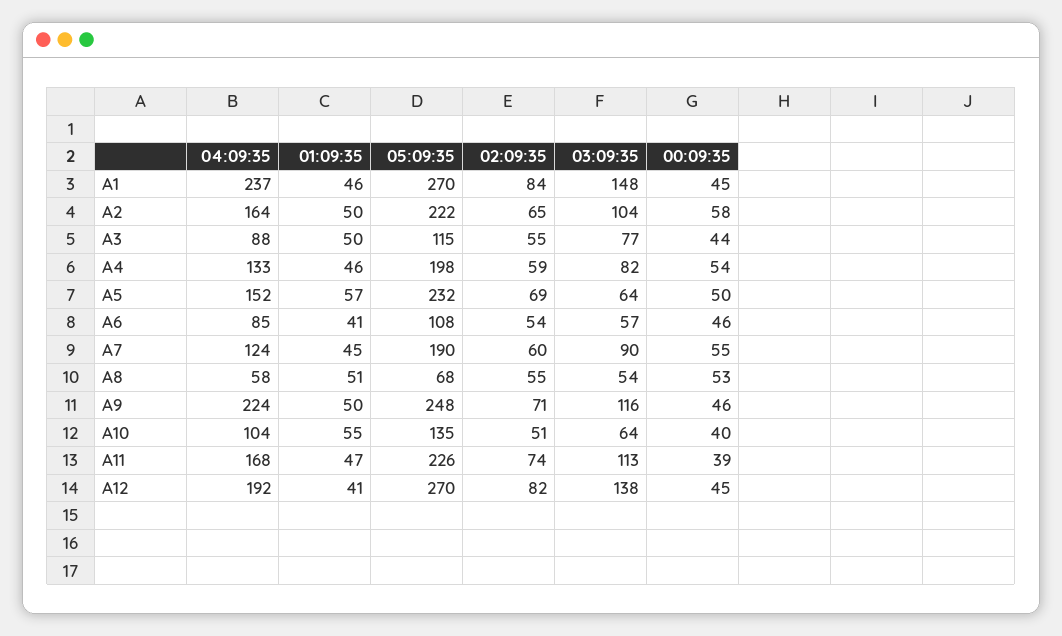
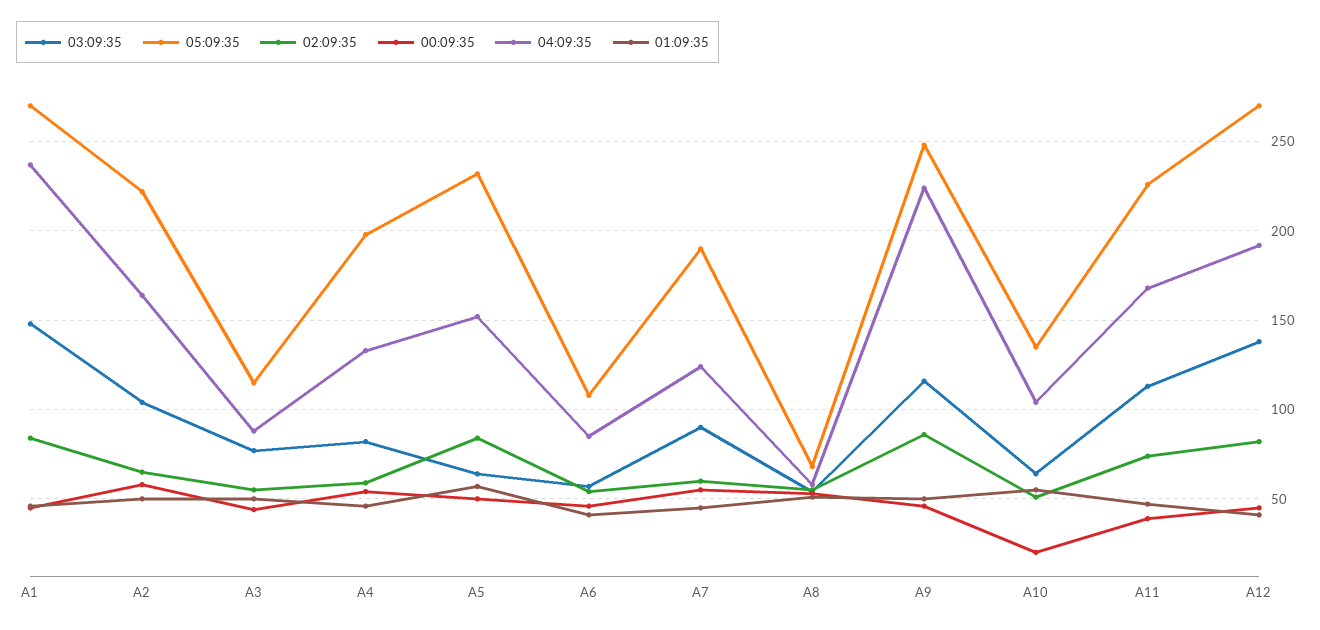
  {
    "04:09:35": {
      "A1": 237,
      "A2": 164,
      "A3": 88,
      "A4": 133,
      "A5": 152,
      "A6": 85,
      "A7": 124,
      "A8": 58,
      "A9": 224,
      "A10": 104,
      "A11": 168,
      "A12": 192
    },
    "01:09:35": {
      "A1": 46,
      "A2": 50,
      "A3": 50,
      "A4": 46,
      "A5": 57,
      "A6": 41,
      "A7": 45,
      "A8": 51,
      "A9": 50,
      "A10": 55,
      "A11": 47,
      "A12": 41
    },
    "05:09:35": {
      "A1": 270,
      "A2": 222,
      "A3": 115,
      "A4": 198,
      "A5": 232,
      "A6": 108,
      "A7": 190,
      "A8": 68,
      "A9": 248,
      "A10": 135,
      "A11": 226,
      "A12": 270
    },
    "02:09:35": {
      "A1": 84,
      "A2": 65,
      "A3": 55,
      "A4": 59,
-     "A5": 69,
+     "A5": 85,
      "A6": 54,
      "A7": 60,
      "A8": 55,
-     "A9": 71,
+     "A9": 85,
      "A10": 51,
      "A11": 74,
      "A12": 82
    },
    "03:09:35": {
      "A1": 148,
      "A2": 104,
      "A3": 77,
      "A4": 82,
      "A5": 64,
      "A6": 57,
      "A7": 90,
      "A8": 54,
      "A9": 116,
      "A10": 64,
      "A11": 113,
      "A12": 138
    },
    "00:09:35": {
      "A1": 45,
      "A2": 58,
      "A3": 44,
      "A4": 54,
      "A5": 50,
      "A6": 46,
      "A7": 55,
      "A8": 53,
      "A9": 46,
-     "A10": 40,
+     "A10": 20,
      "A11": 39,
      "A12": 45
    }
  }

